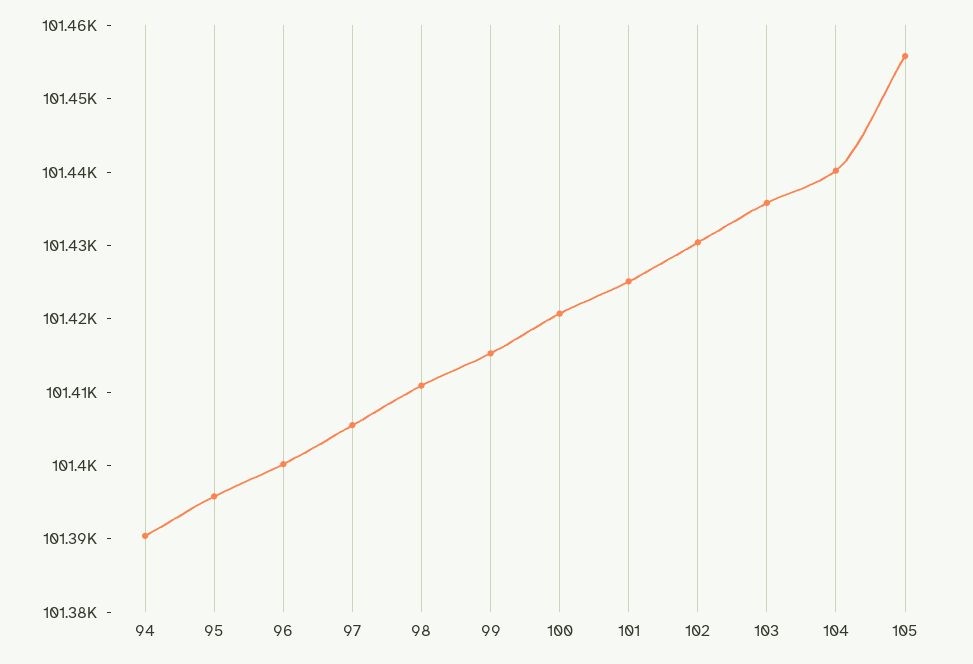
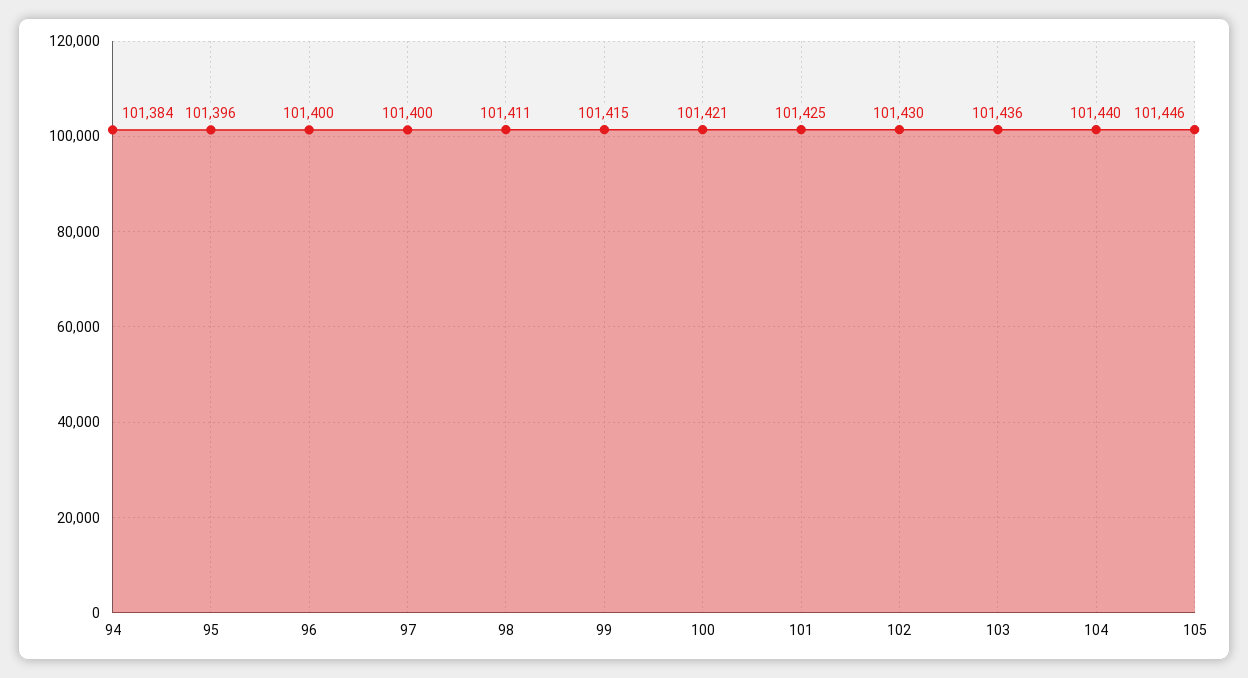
  {
-   "94": 101390,
+   "94": 101384,
    "95": 101396,
    "96": 101400,
-   "97": 101406,
+   "97": 101400,
    "98": 101411,
    "99": 101415,
    "100": 101421,
    "101": 101425,
    "102": 101430,
    "103": 101436,
    "104": 101440,
-   "105": 101456
+   "105": 101446
  }

